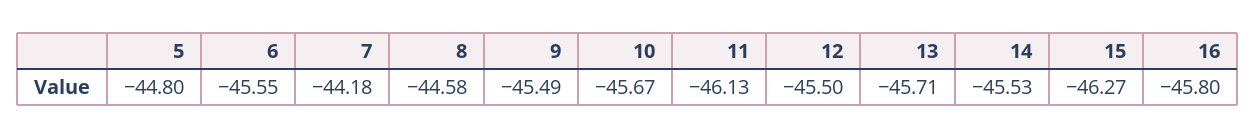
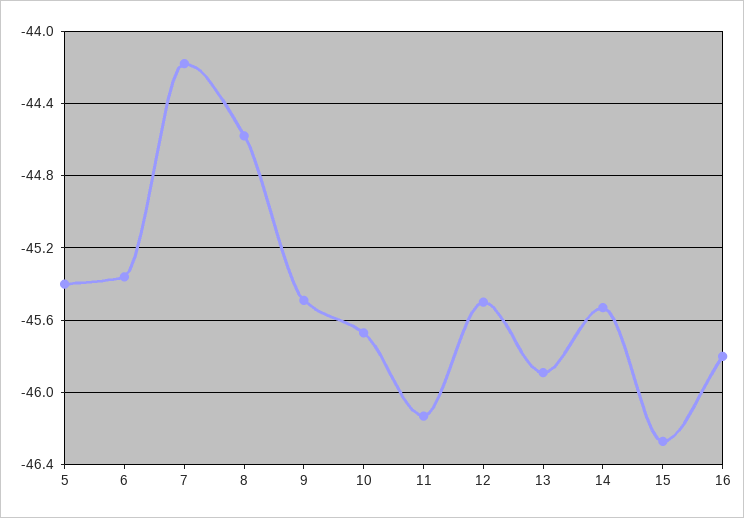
  {
-   "5": -44.8,
+   "5": -45.4,
-   "6": -45.55,
+   "6": -45.35,
    "7": -44.18,
    "8": -44.58,
    "9": -45.49,
    "10": -45.67,
    "11": -46.13,
    "12": -45.5,
-   "13": -45.71,
+   "13": -45.9,
    "14": -45.53,
    "15": -46.27,
    "16": -45.8
  }

